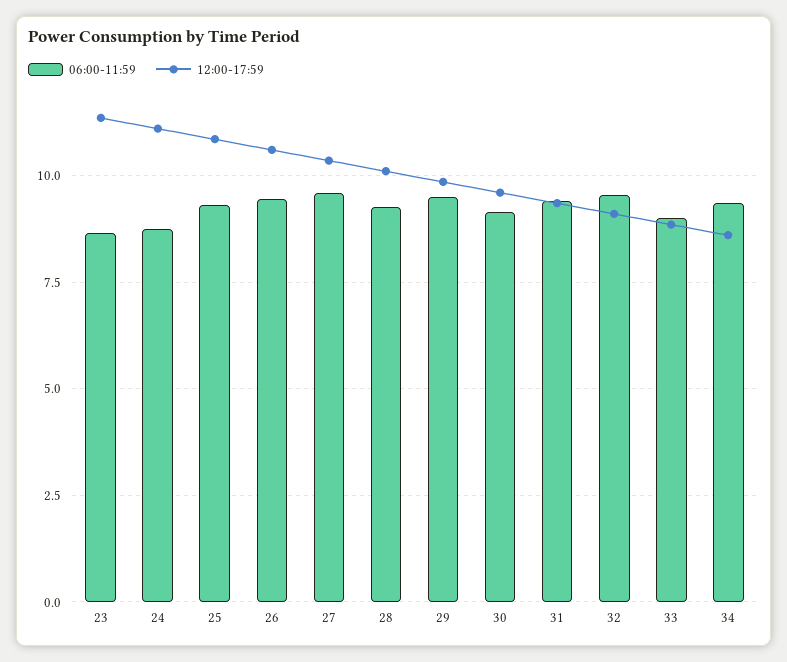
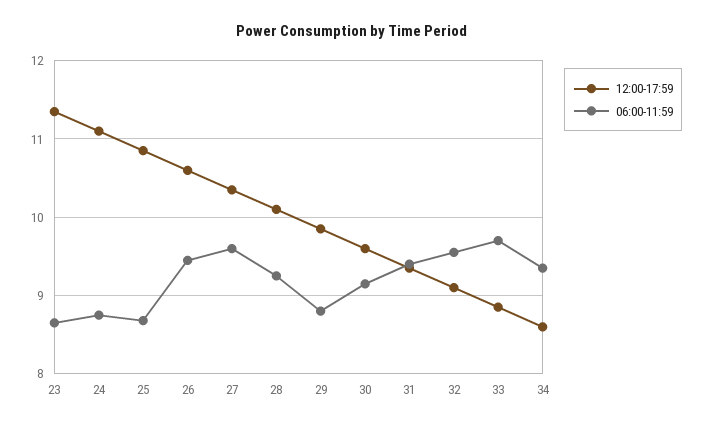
  {
    "06:00-11:59": {
      "23": 8.7,
      "24": 8.8,
-     "25": 9.25,
+     "25": 8.7,
      "26": 9.5,
      "27": 9.6,
      "28": 9.3,
-     "29": 9.5,
+     "29": 8.8,
      "30": 9.2,
      "31": 9.4,
      "32": 9.6,
-     "33": 9,
+     "33": 9.7,
      "34": 9.4
    },
    "12:00-17:59": {
      "23": 11.4,
      "24": 11.1,
      "25": 10.9,
      "26": 10.6,
      "27": 10.4,
      "28": 10.1,
      "29": 9.9,
      "30": 9.6,
      "31": 9.4,
      "32": 9.1,
      "33": 8.9,
      "34": 8.6
    }
  }

